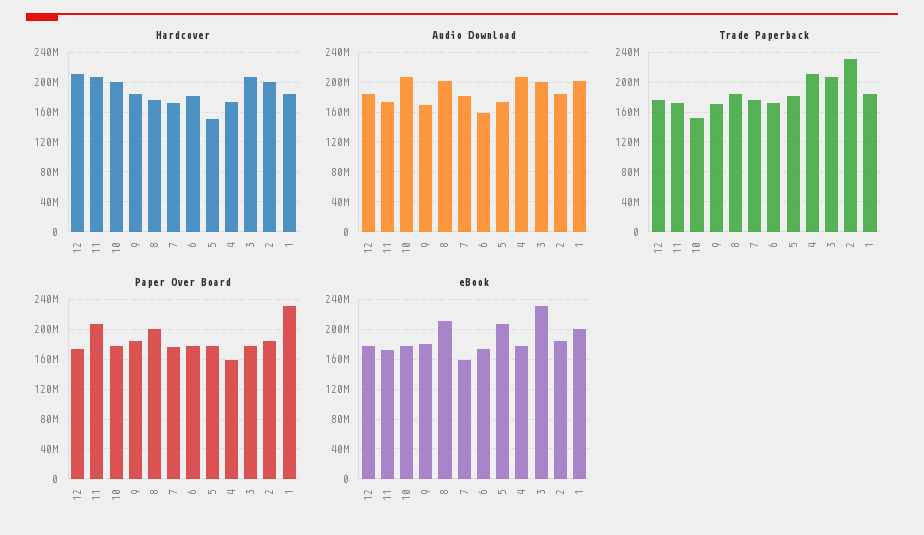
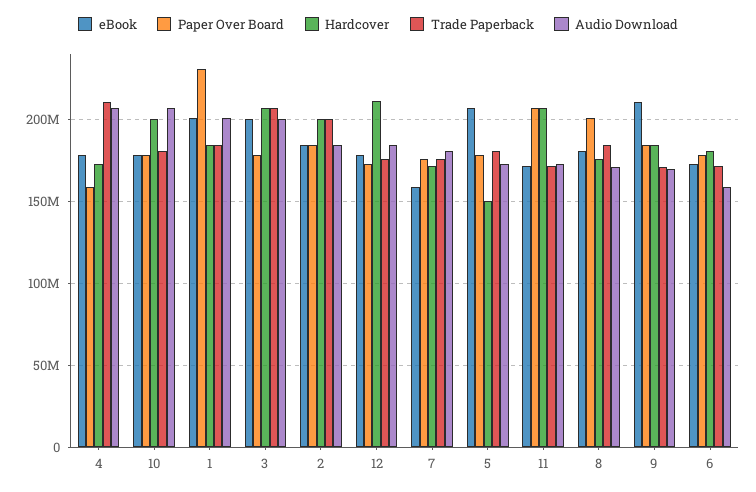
  {
    "Hardcover": {
      "12": 210000000,
      "11": 205000000,
      "10": 200000000,
      "9": 185000000,
      "8": 175000000,
      "7": 170000000,
      "6": 180000000,
      "5": 150000000,
      "4": 175000000,
      "3": 205000000,
      "2": 200000000,
      "1": 185000000
    },
    "Audio Download": {
      "12": 185000000,
      "11": 175000000,
      "10": 205000000,
      "9": 170000000,
-     "8": 200000000,
+     "8": 170000000,
      "7": 180000000,
      "6": 160000000,
      "5": 175000000,
      "4": 205000000,
      "3": 200000000,
      "2": 185000000,
      "1": 200000000
    },
    "Trade Paperback": {
      "12": 175000000,
      "11": 170000000,
-     "10": 150000000,
+     "10": 180000000,
      "9": 170000000,
      "8": 185000000,
      "7": 175000000,
      "6": 170000000,
      "5": 180000000,
      "4": 210000000,
      "3": 205000000,
-     "2": 230000000,
+     "2": 200000000,
      "1": 185000000
    },
    "Paper Over Board": {
      "12": 175000000,
      "11": 205000000,
      "10": 180000000,
      "9": 185000000,
      "8": 200000000,
      "7": 175000000,
      "6": 180000000,
      "5": 180000000,
      "4": 160000000,
      "3": 180000000,
      "2": 185000000,
      "1": 230000000
    },
    "eBook": {
      "12": 180000000,
      "11": 170000000,
      "10": 180000000,
-     "9": 180000000,
+     "9": 210000000,
-     "8": 210000000,
+     "8": 180000000,
      "7": 160000000,
      "6": 175000000,
      "5": 205000000,
      "4": 180000000,
-     "3": 230000000,
+     "3": 200000000,
      "2": 185000000,
      "1": 200000000
    }
  }

